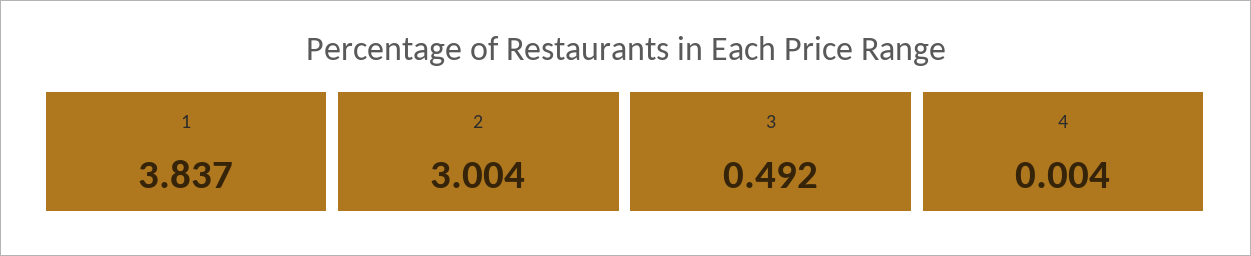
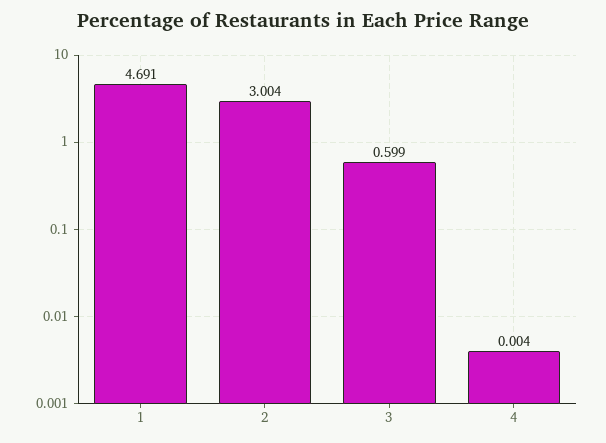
  {
-   "1": 3.837,
+   "1": 4.691,
    "2": 3.004,
-   "3": 0.492,
+   "3": 0.599,
    "4": 0.004
  }

